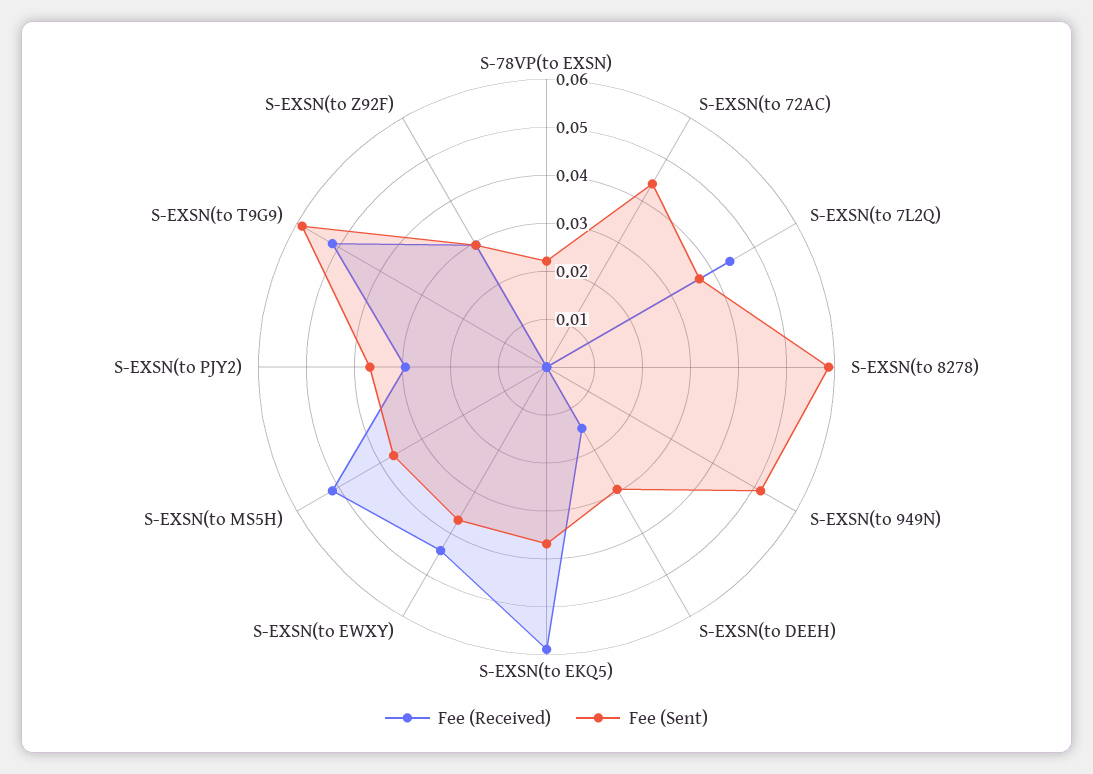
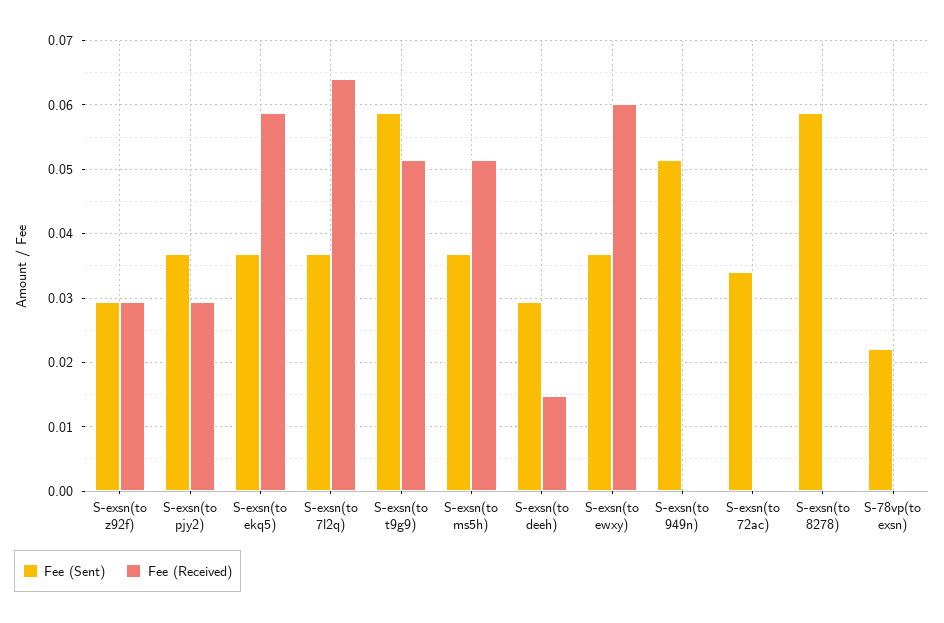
  {
    "Fee (Received)": {
      "S-78VP(to EXSN)": 0,
      "S-EXSN(to 72AC)": 0,
-     "S-EXSN(to 7L2Q)": 0.044,
+     "S-EXSN(to 7L2Q)": 0.064,
      "S-EXSN(to 8278)": 0,
      "S-EXSN(to 949N)": 0,
      "S-EXSN(to DEEH)": 0.015,
      "S-EXSN(to EKQ5)": 0.059,
-     "S-EXSN(to EWXY)": 0.044,
+     "S-EXSN(to EWXY)": 0.06,
      "S-EXSN(to MS5H)": 0.052,
      "S-EXSN(to PJY2)": 0.029,
      "S-EXSN(to T9G9)": 0.052,
      "S-EXSN(to Z92F)": 0.029
    },
    "Fee (Sent)": {
      "S-78VP(to EXSN)": 0.022,
-     "S-EXSN(to 72AC)": 0.044,
+     "S-EXSN(to 72AC)": 0.034,
      "S-EXSN(to 7L2Q)": 0.037,
      "S-EXSN(to 8278)": 0.059,
      "S-EXSN(to 949N)": 0.052,
      "S-EXSN(to DEEH)": 0.029,
      "S-EXSN(to EKQ5)": 0.037,
      "S-EXSN(to EWXY)": 0.037,
      "S-EXSN(to MS5H)": 0.037,
      "S-EXSN(to PJY2)": 0.037,
      "S-EXSN(to T9G9)": 0.059,
      "S-EXSN(to Z92F)": 0.029
    }
  }

